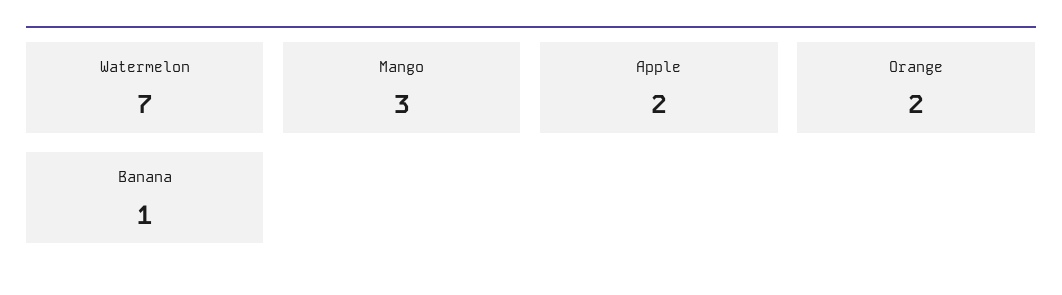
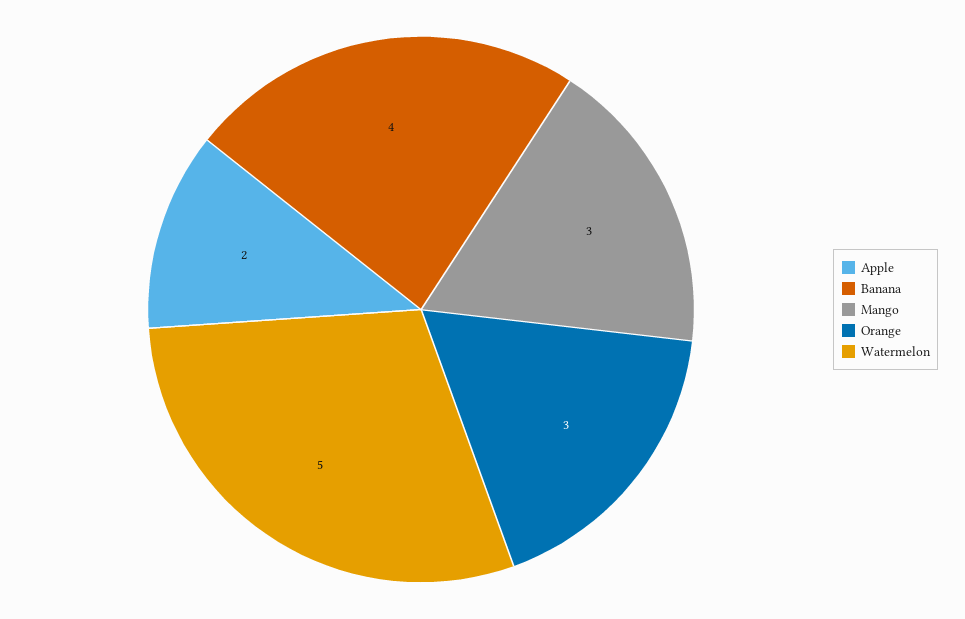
  {
-   "Watermelon": 7,
+   "Watermelon": 5,
    "Mango": 3,
    "Apple": 2,
-   "Orange": 2,
+   "Orange": 3,
-   "Banana": 1
+   "Banana": 4
  }

